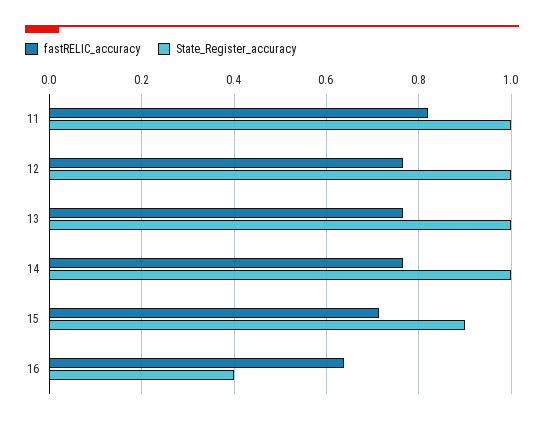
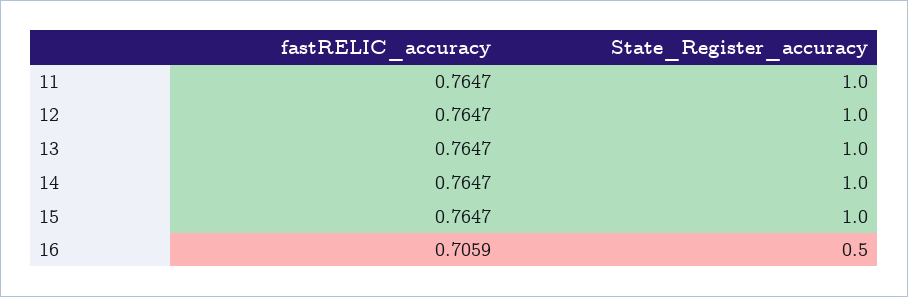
  {
    "fastRELIC_accuracy": {
-     "11": 0.82,
+     "11": 0.7647,
      "12": 0.7647,
      "13": 0.7647,
      "14": 0.7647,
-     "15": 0.72,
+     "15": 0.7647,
-     "16": 0.64
+     "16": 0.7059
    },
    "State_Register_accuracy": {
      "11": 1,
      "12": 1,
      "13": 1,
      "14": 1,
-     "15": 0.9,
+     "15": 1,
-     "16": 0.4
+     "16": 0.5
    }
  }

